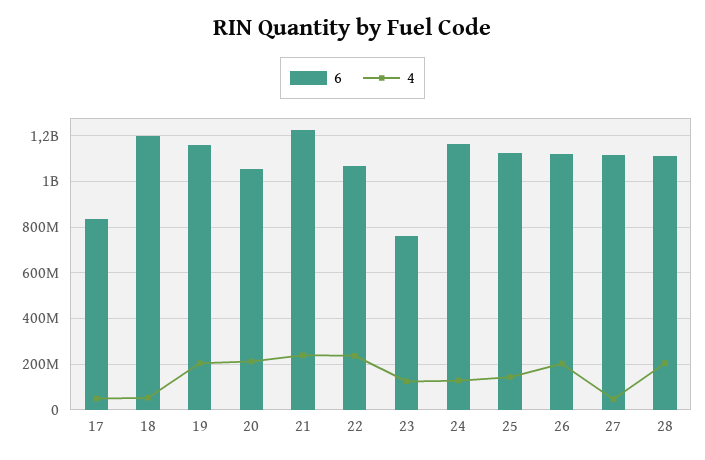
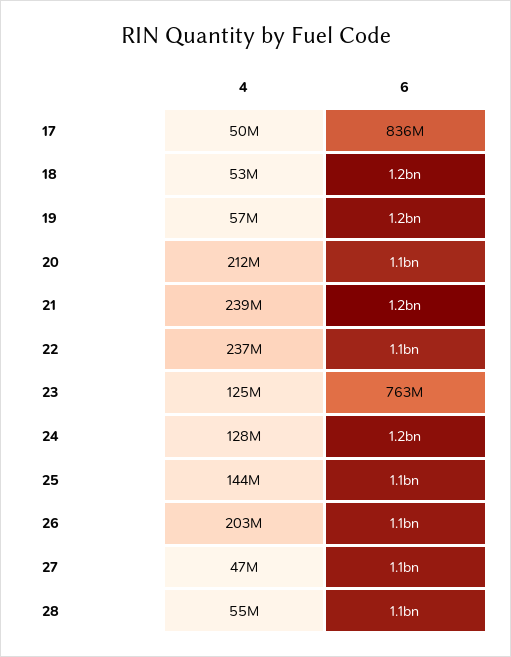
  {
    "6": {
      "17": 836000000,
      "18": 1200000000,
      "19": 1200000000,
      "20": 1100000000,
      "21": 1200000000,
      "22": 1100000000,
      "23": 763000000,
      "24": 1200000000,
      "25": 1100000000,
      "26": 1100000000,
      "27": 1100000000,
      "28": 1100000000
    },
    "4": {
      "17": 50000000,
      "18": 53000000,
-     "19": 200000000,
+     "19": 57000000,
      "20": 212000000,
      "21": 239000000,
      "22": 237000000,
      "23": 125000000,
      "24": 128000000,
      "25": 144000000,
      "26": 203000000,
      "27": 47000000,
-     "28": 200000000
+     "28": 55000000
    }
  }

